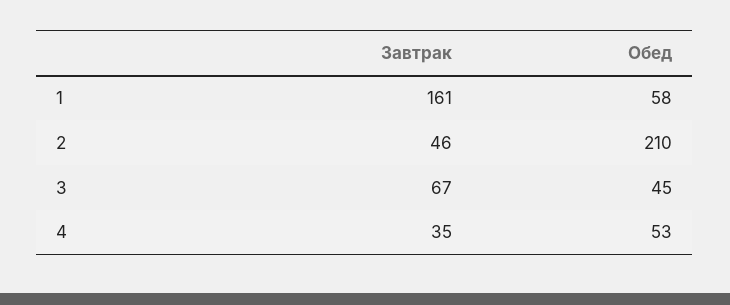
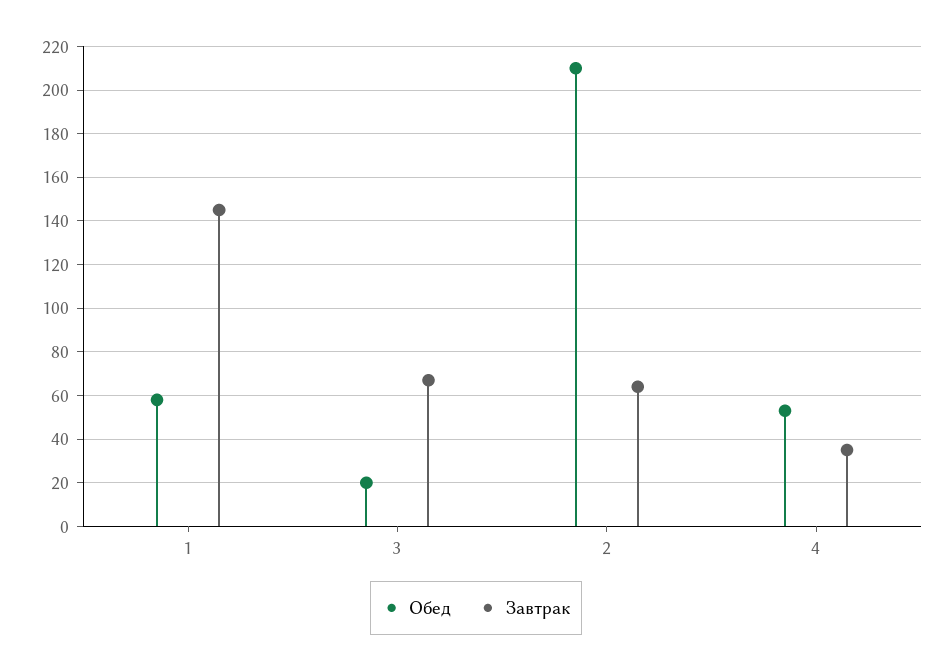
  {
    "Завтрак": {
-     "1": 161,
+     "1": 145,
-     "2": 46,
+     "2": 65,
      "3": 67,
      "4": 35
    },
    "Обед": {
      "1": 58,
      "2": 210,
-     "3": 45,
+     "3": 20,
      "4": 53
    }
  }

